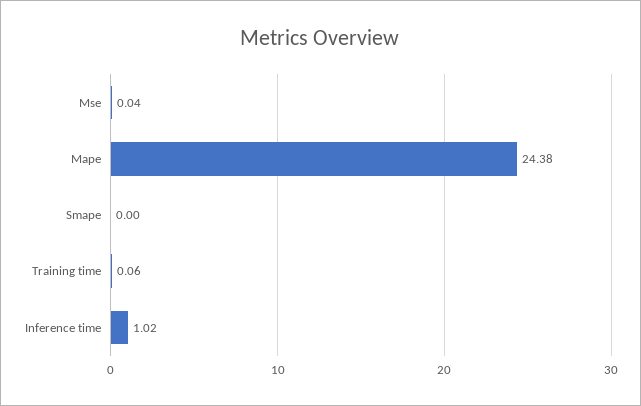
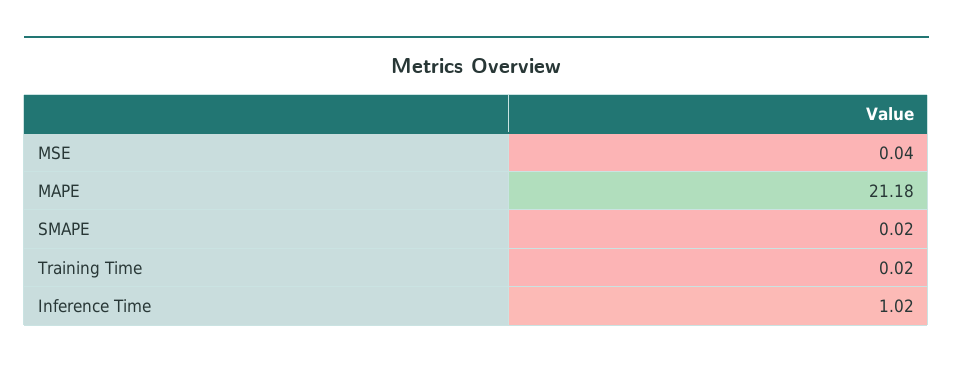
  {
    "Mse": 0.04,
-   "Mape": 24.38,
+   "Mape": 21.18,
-   "Smape": 0,
+   "Smape": 0.02,
-   "Training time": 0.06,
+   "Training time": 0.02,
    "Inference time": 1.02
  }

